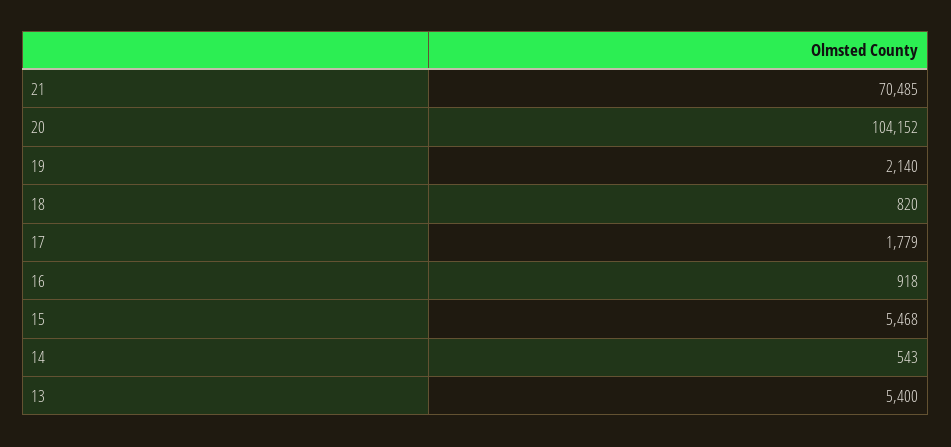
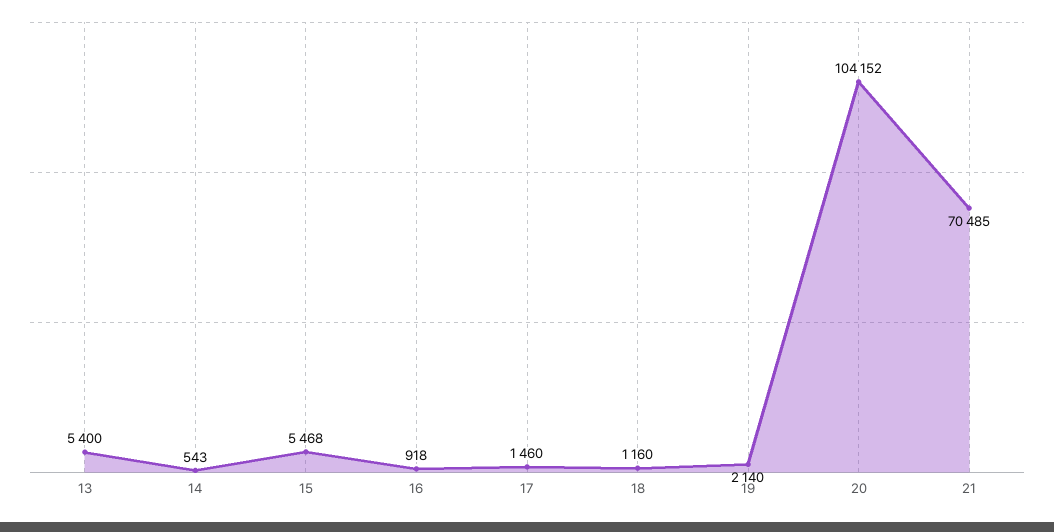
  {
    "21": 70485,
    "20": 104152,
    "19": 2140,
-   "18": 820,
+   "18": 1160,
-   "17": 1779,
+   "17": 1460,
    "16": 918,
    "15": 5468,
    "14": 543,
    "13": 5400
  }

